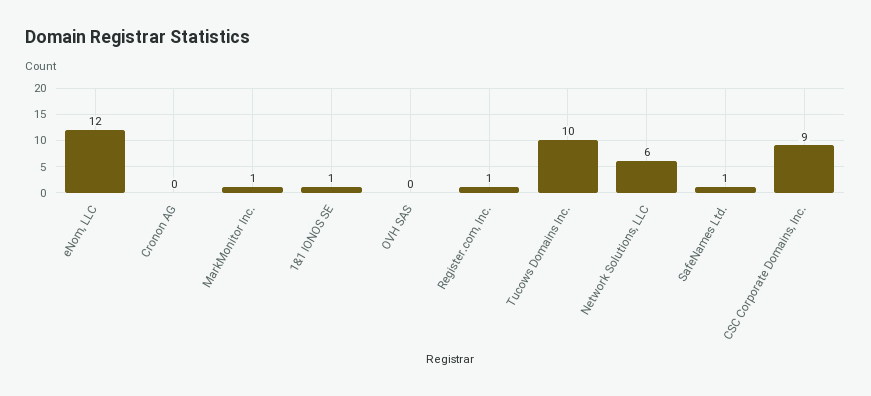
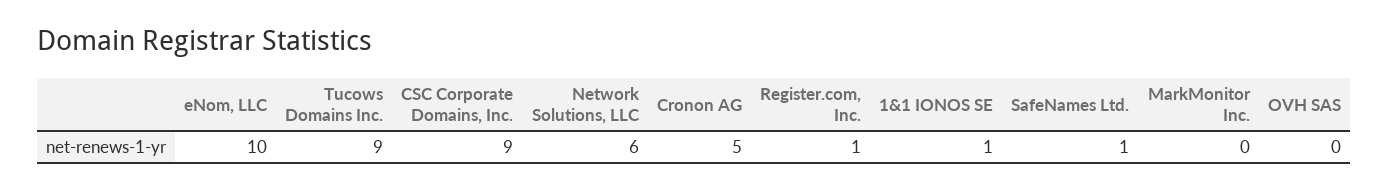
  {
-   "eNom, LLC": 12,
+   "eNom, LLC": 10,
-   "Cronon AG": 0,
+   "Cronon AG": 5,
-   "MarkMonitor Inc.": 1,
+   "MarkMonitor Inc.": 0,
    "1&1 IONOS SE": 1,
    "OVH SAS": 0,
    "Register.com, Inc.": 1,
-   "Tucows Domains Inc.": 10,
+   "Tucows Domains Inc.": 9,
    "Network Solutions, LLC": 6,
    "SafeNames Ltd.": 1,
    "CSC Corporate Domains, Inc.": 9
  }

